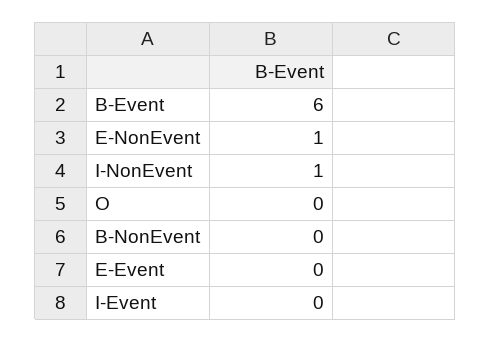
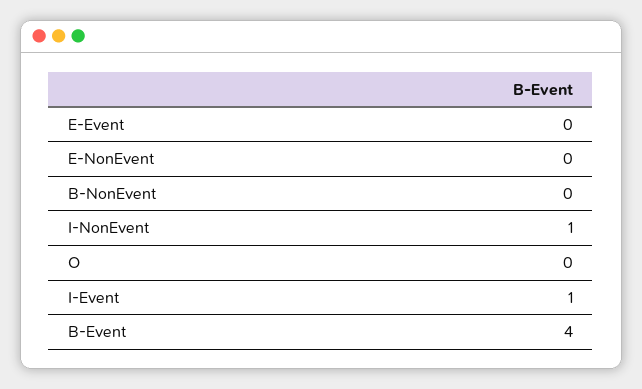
  {
-   "B-Event": 6,
+   "B-Event": 4,
-   "E-NonEvent": 1,
+   "E-NonEvent": 0,
    "I-NonEvent": 1,
    "O": 0,
    "B-NonEvent": 0,
    "E-Event": 0,
-   "I-Event": 0
+   "I-Event": 1
  }

